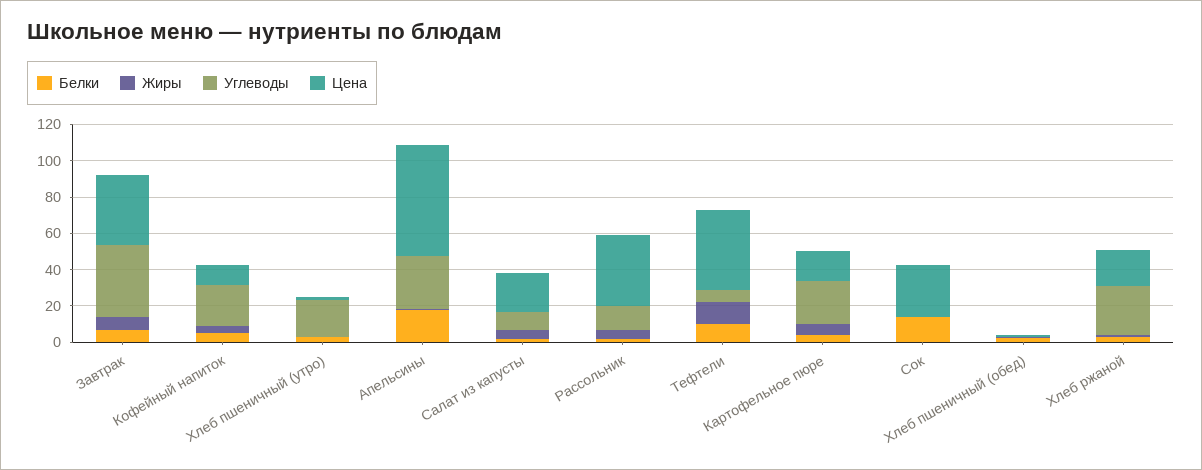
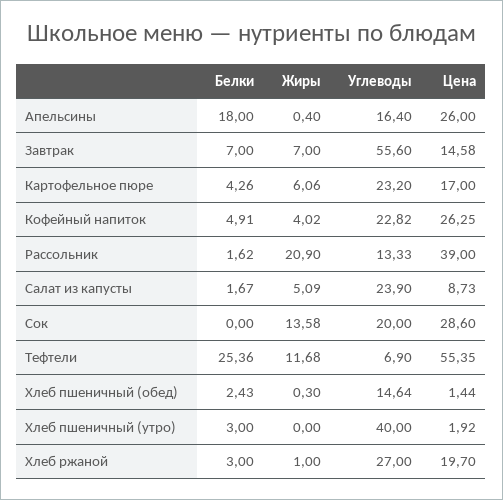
  {
    "Белки": {
      "Завтрак": 7,
      "Кофейный напиток": 4.91,
      "Хлеб пшеничный (утро)": 3,
      "Апельсины": 18,
      "Салат из капусты": 1.67,
      "Рассольник": 1.62,
-     "Тефтели": 10,
+     "Тефтели": 25.36,
      "Картофельное пюре": 4.26,
-     "Сок": 15,
+     "Сок": 0,
      "Хлеб пшеничный (обед)": 2.43,
      "Хлеб ржаной": 3
    },
    "Жиры": {
      "Завтрак": 7,
      "Кофейный напиток": 4.02,
      "Хлеб пшеничный (утро)": 0,
      "Апельсины": 0.4,
      "Салат из капусты": 5.09,
-     "Рассольник": 5,
+     "Рассольник": 20.9,
      "Тефтели": 11.68,
      "Картофельное пюре": 6.06,
-     "Сок": 0,
+     "Сок": 13.58,
      "Хлеб пшеничный (обед)": 0.3,
      "Хлеб ржаной": 1
    },
    "Углеводы": {
-     "Завтрак": 40,
+     "Завтрак": 55.6,
      "Кофейный напиток": 22.82,
-     "Хлеб пшеничный (утро)": 20,
+     "Хлеб пшеничный (утро)": 40,
-     "Апельсины": 30,
+     "Апельсины": 16.4,
-     "Салат из капусты": 10,
+     "Салат из капусты": 23.9,
      "Рассольник": 13.33,
      "Тефтели": 6.9,
      "Картофельное пюре": 23.2,
-     "Сок": 0,
+     "Сок": 20,
-     "Хлеб пшеничный (обед)": 0,
+     "Хлеб пшеничный (обед)": 14.64,
      "Хлеб ржаной": 27
    },
    "Цена": {
-     "Завтрак": 40,
+     "Завтрак": 14.58,
-     "Кофейный напиток": 10,
+     "Кофейный напиток": 26.25,
      "Хлеб пшеничный (утро)": 1.92,
-     "Апельсины": 60,
+     "Апельсины": 26,
-     "Салат из капусты": 20,
+     "Салат из капусты": 8.73,
      "Рассольник": 39,
-     "Тефтели": 45,
+     "Тефтели": 55.35,
      "Картофельное пюре": 17,
      "Сок": 28.6,
      "Хлеб пшеничный (обед)": 1.44,
      "Хлеб ржаной": 19.7
    }
  }

